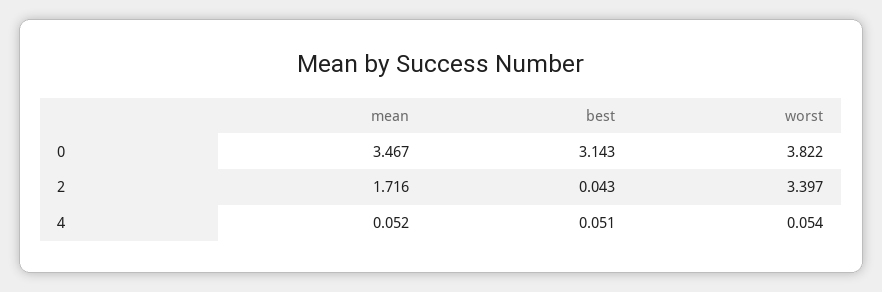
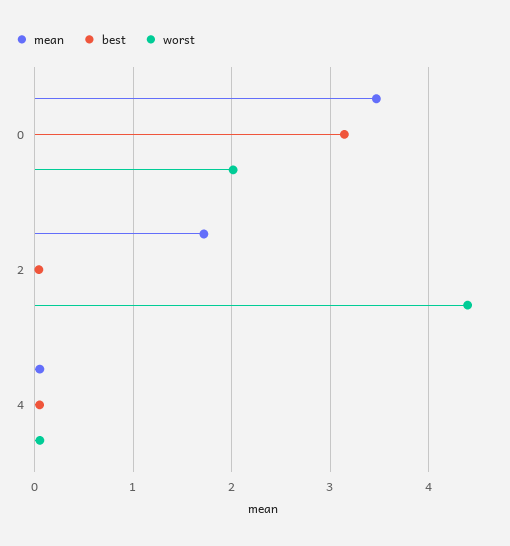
  {
    "mean": {
      "0": 3.467,
      "2": 1.716,
      "4": 0.052
    },
    "best": {
      "0": 3.143,
      "2": 0.043,
      "4": 0.051
    },
    "worst": {
-     "0": 3.822,
+     "0": 2,
-     "2": 3.397,
+     "2": 4.4,
      "4": 0.054
    }
  }

